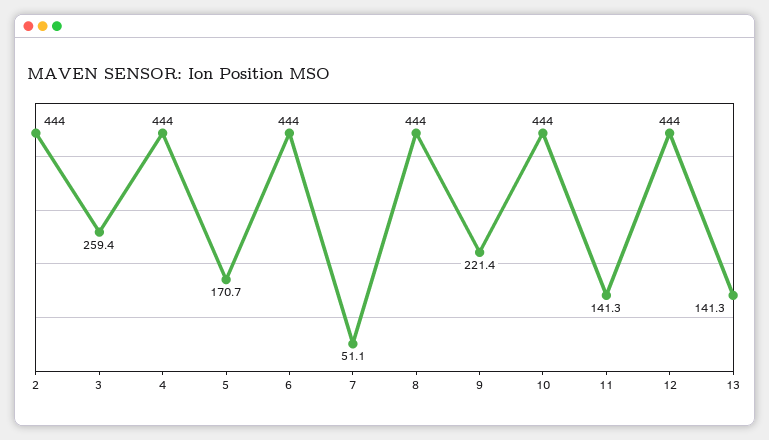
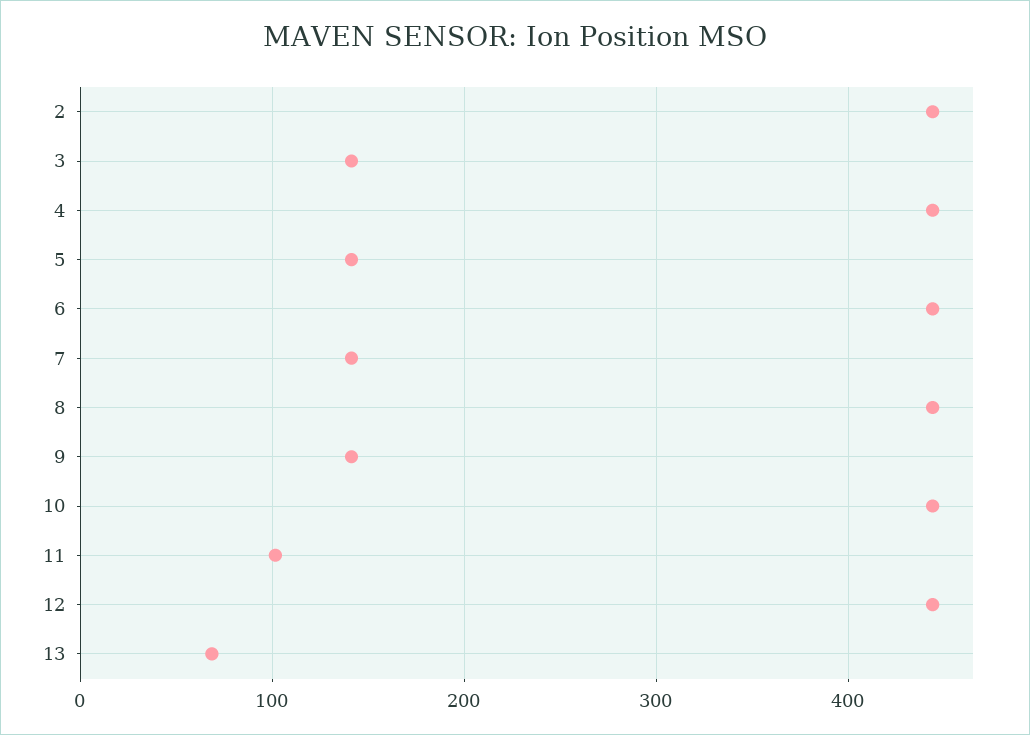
  {
    "2": 444,
-   "3": 259.4,
+   "3": 140,
    "4": 444,
-   "5": 170.7,
+   "5": 140,
    "6": 444,
-   "7": 51.1,
+   "7": 140,
    "8": 444,
-   "9": 221.4,
+   "9": 140,
    "10": 444,
-   "11": 141.3,
+   "11": 100,
    "12": 444,
-   "13": 141.3
+   "13": 70
  }

